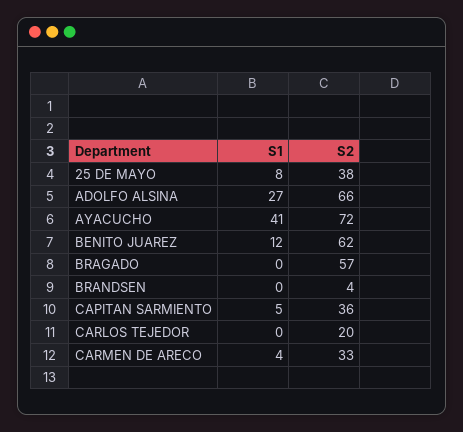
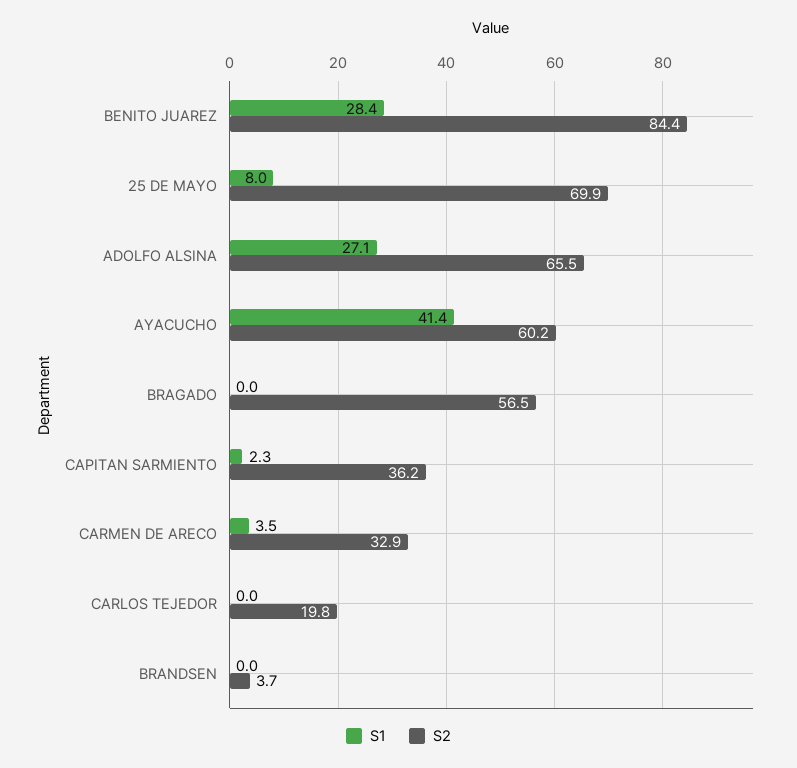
  {
    "S1": {
      "25 DE MAYO": 8,
      "ADOLFO ALSINA": 27.1,
      "AYACUCHO": 41.4,
-     "BENITO JUAREZ": 12,
+     "BENITO JUAREZ": 28.4,
      "BRAGADO": 0,
      "BRANDSEN": 0,
-     "CAPITAN SARMIENTO": 5,
+     "CAPITAN SARMIENTO": 2.3,
      "CARLOS TEJEDOR": 0,
      "CARMEN DE ARECO": 3.5
    },
    "S2": {
-     "25 DE MAYO": 38,
+     "25 DE MAYO": 69.9,
      "ADOLFO ALSINA": 65.5,
-     "AYACUCHO": 72,
+     "AYACUCHO": 60.2,
-     "BENITO JUAREZ": 62,
+     "BENITO JUAREZ": 84.4,
      "BRAGADO": 56.5,
      "BRANDSEN": 3.7,
      "CAPITAN SARMIENTO": 36.2,
      "CARLOS TEJEDOR": 19.8,
      "CARMEN DE ARECO": 32.9
    }
  }

